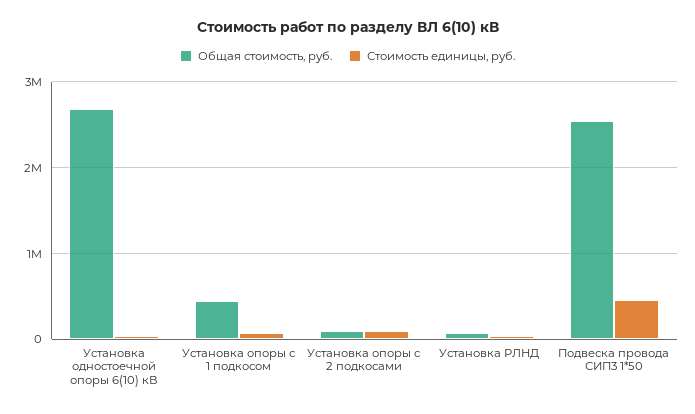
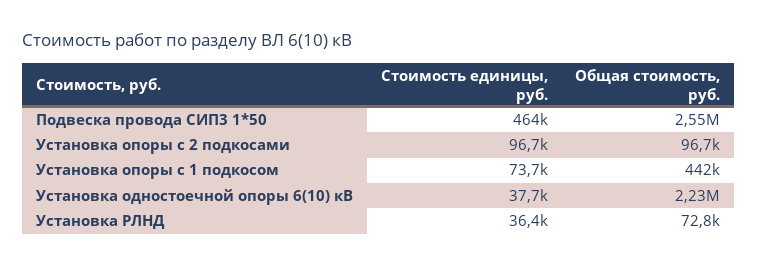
  {
    "Общая стоимость, руб.": {
-     "Установка одностоечной опоры 6(10) кВ": 2700000,
+     "Установка одностоечной опоры 6(10) кВ": 2230000,
      "Установка опоры с 1 подкосом": 442000,
      "Установка опоры с 2 подкосами": 96700,
      "Установка РЛНД": 72800,
      "Подвеска провода СИП3 1*50": 2550000
    },
    "Стоимость единицы, руб.": {
      "Установка одностоечной опоры 6(10) кВ": 37700,
      "Установка опоры с 1 подкосом": 73700,
      "Установка опоры с 2 подкосами": 96700,
      "Установка РЛНД": 36400,
      "Подвеска провода СИП3 1*50": 464000
    }
  }

